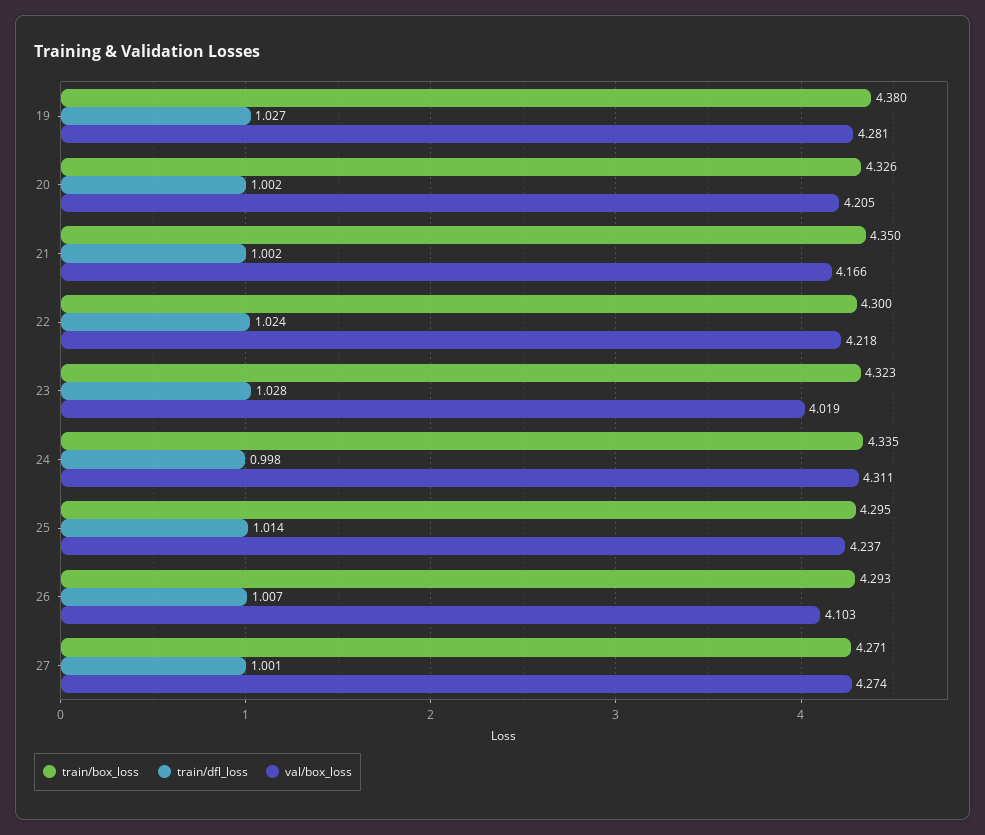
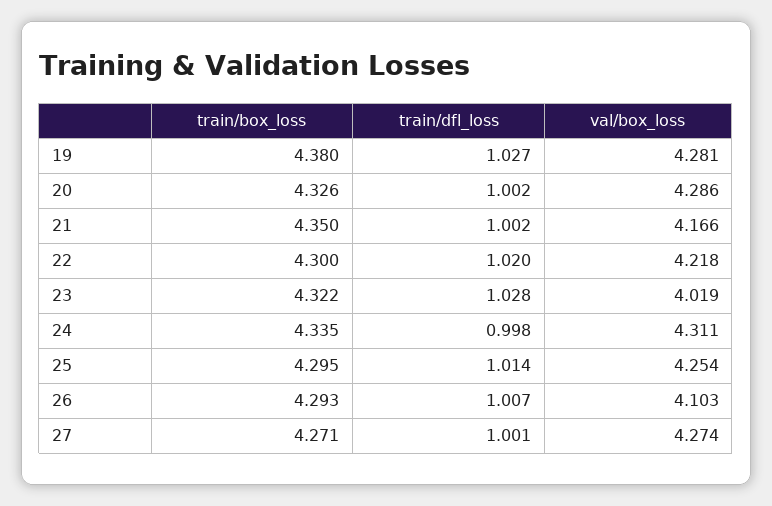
  {
    "train/box_loss": {
      "19": 4.38,
      "20": 4.326,
      "21": 4.35,
      "22": 4.3,
-     "23": 4.323,
+     "23": 4.322,
      "24": 4.335,
      "25": 4.295,
      "26": 4.293,
      "27": 4.271
    },
    "train/dfl_loss": {
      "19": 1.027,
      "20": 1.002,
      "21": 1.002,
-     "22": 1.024,
+     "22": 1.02,
      "23": 1.028,
      "24": 0.998,
      "25": 1.014,
      "26": 1.007,
      "27": 1.001
    },
    "val/box_loss": {
      "19": 4.281,
-     "20": 4.205,
+     "20": 4.286,
      "21": 4.166,
      "22": 4.218,
      "23": 4.019,
      "24": 4.311,
-     "25": 4.237,
+     "25": 4.254,
      "26": 4.103,
      "27": 4.274
    }
  }

